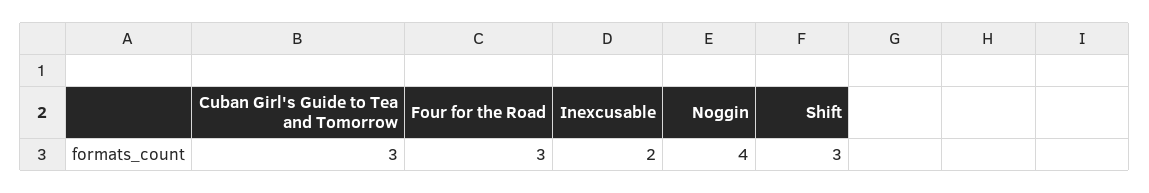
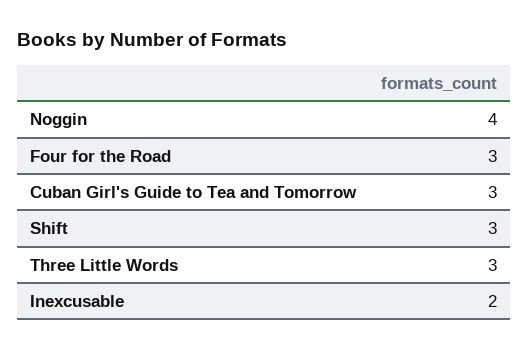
  {
    "Cuban Girl's Guide to Tea and Tomorrow": 3,
    "Four for the Road": 3,
    "Inexcusable": 2,
    "Noggin": 4,
-   "Shift": 3
+   "Shift": 3,
+   "Three Little Words": 3
  }

